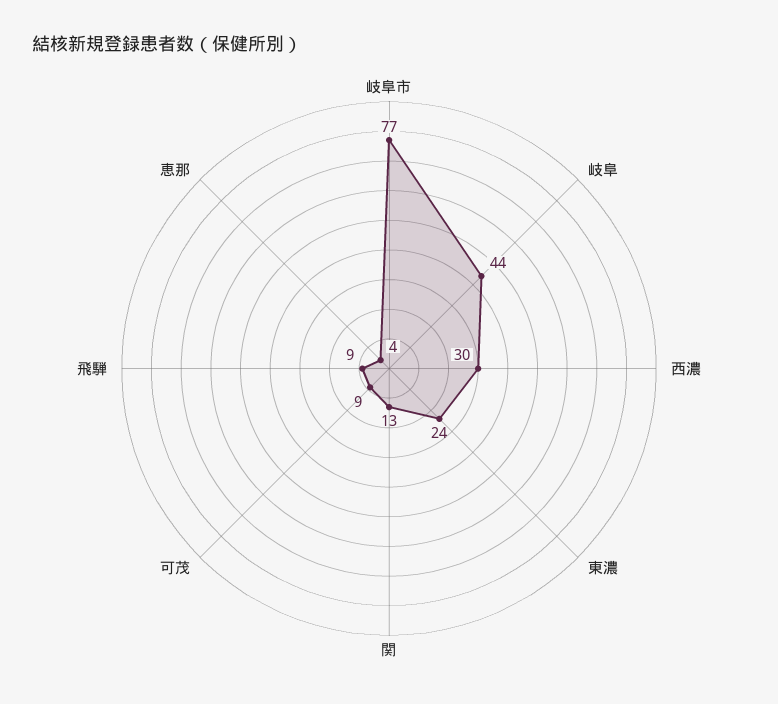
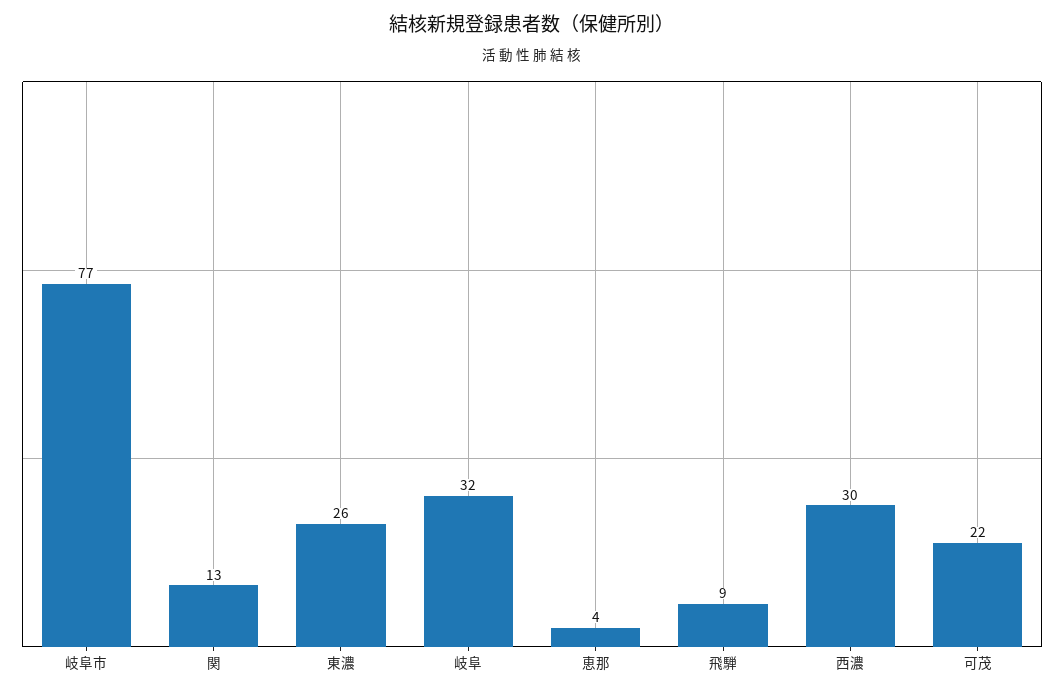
  {
    "岐阜市": 77,
-   "岐阜": 44,
+   "岐阜": 32,
    "西濃": 30,
-   "東濃": 24,
+   "東濃": 26,
    "関": 13,
-   "可茂": 9,
+   "可茂": 22,
    "飛騨": 9,
    "恵那": 4
  }

